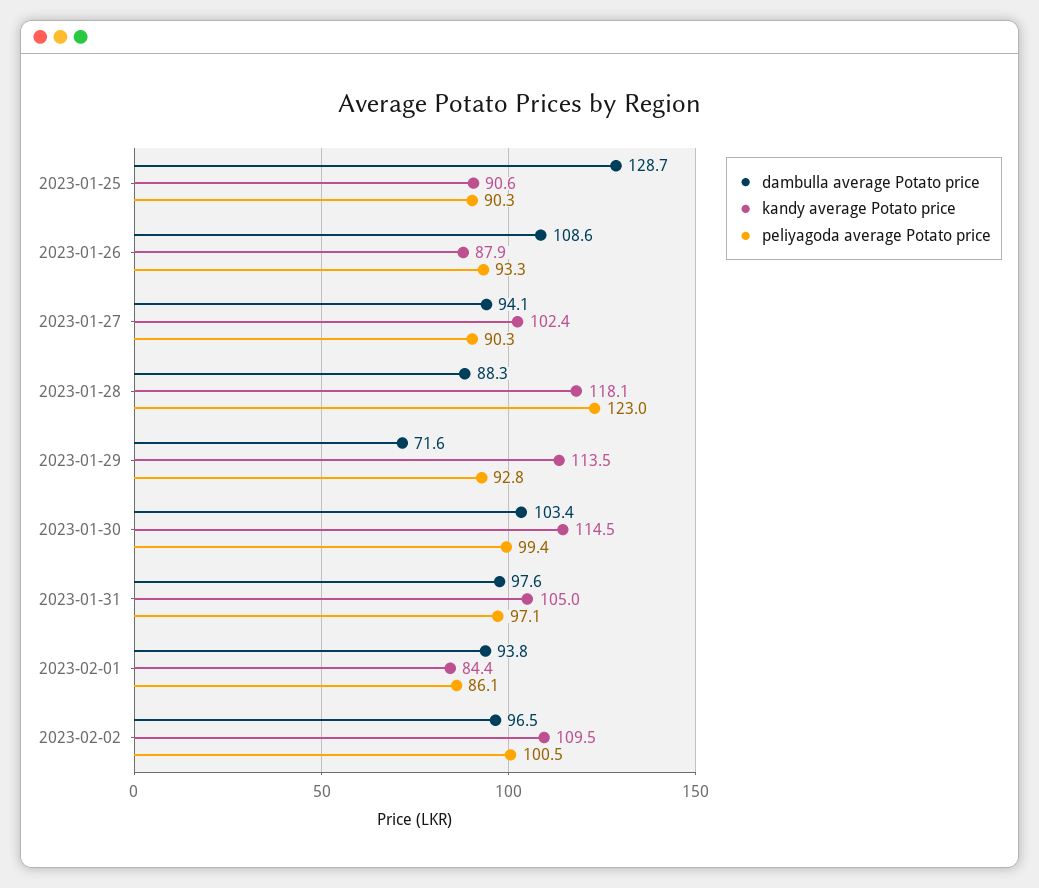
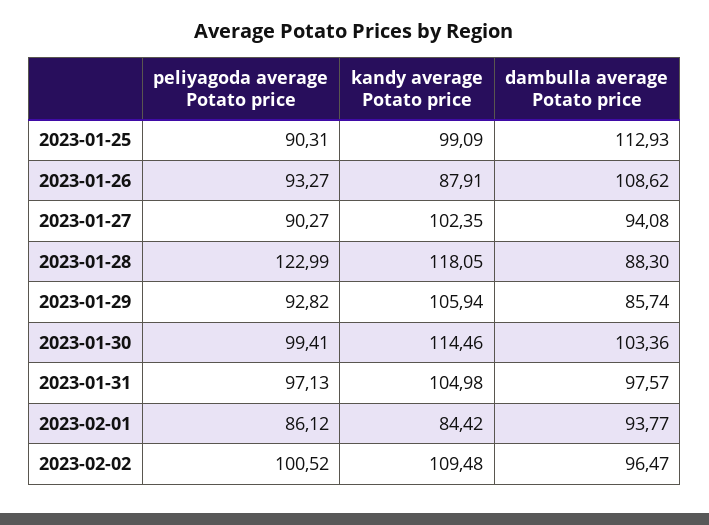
  {
    "dambulla average Potato price": {
-     "2023-01-25": 128.7,
+     "2023-01-25": 112.93,
      "2023-01-26": 108.62,
      "2023-01-27": 94.08,
      "2023-01-28": 88.3,
-     "2023-01-29": 71.6,
+     "2023-01-29": 85.74,
      "2023-01-30": 103.36,
      "2023-01-31": 97.57,
      "2023-02-01": 93.77,
      "2023-02-02": 96.47
    },
    "kandy average Potato price": {
-     "2023-01-25": 90.6,
+     "2023-01-25": 99.09,
      "2023-01-26": 87.91,
      "2023-01-27": 102.35,
      "2023-01-28": 118.05,
-     "2023-01-29": 113.5,
+     "2023-01-29": 105.94,
      "2023-01-30": 114.46,
      "2023-01-31": 104.98,
      "2023-02-01": 84.42,
      "2023-02-02": 109.48
    },
    "peliyagoda average Potato price": {
      "2023-01-25": 90.31,
      "2023-01-26": 93.27,
      "2023-01-27": 90.27,
      "2023-01-28": 122.99,
      "2023-01-29": 92.82,
      "2023-01-30": 99.41,
      "2023-01-31": 97.13,
      "2023-02-01": 86.12,
      "2023-02-02": 100.52
    }
  }

